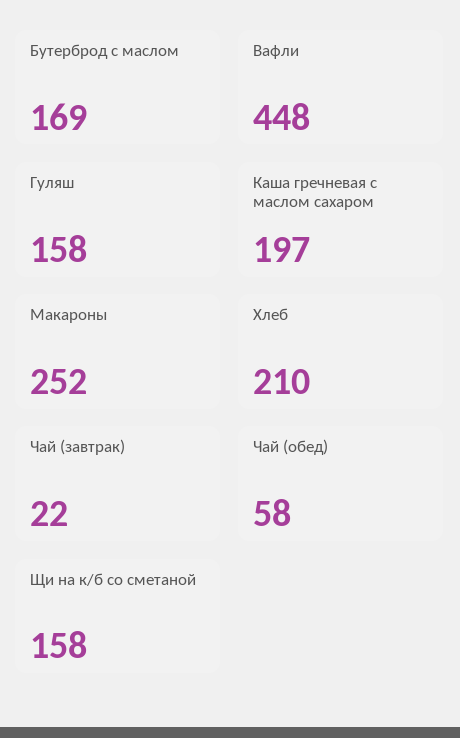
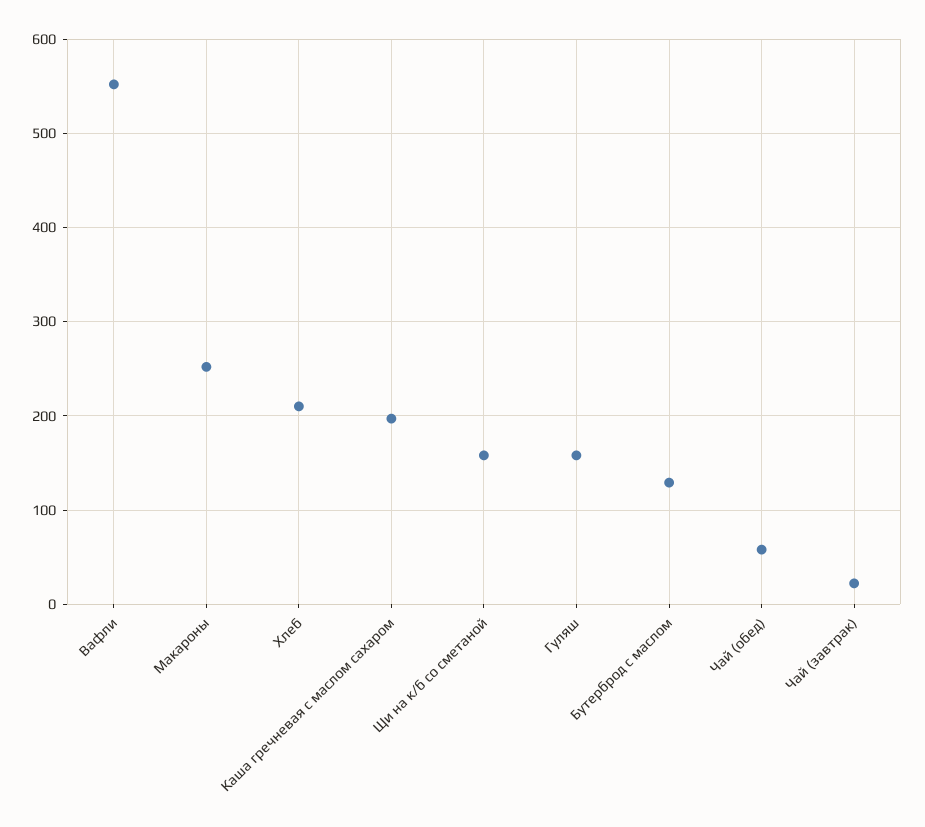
  {
-   "Бутерброд с маслом": 169,
+   "Бутерброд с маслом": 130,
-   "Вафли": 448,
+   "Вафли": 550,
    "Гуляш": 158,
    "Каша гречневая с маслом сахаром": 197,
    "Макароны": 252,
    "Хлеб": 210,
    "Чай (завтрак)": 22,
    "Чай (обед)": 58,
    "Щи на к/б со сметаной": 158
  }

